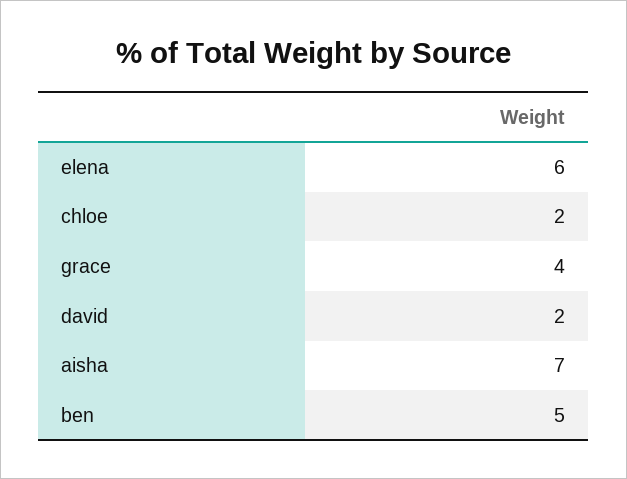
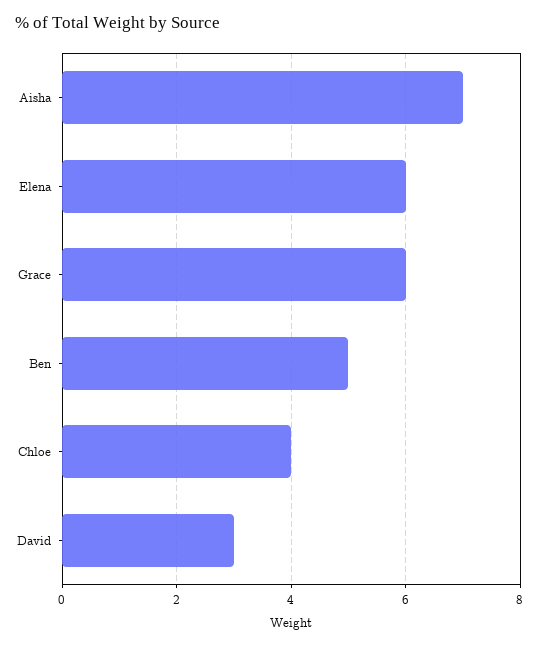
  {
    "elena": 6,
-   "chloe": 2,
+   "chloe": 4,
-   "grace": 4,
+   "grace": 6,
-   "david": 2,
+   "david": 3,
    "aisha": 7,
    "ben": 5
  }

